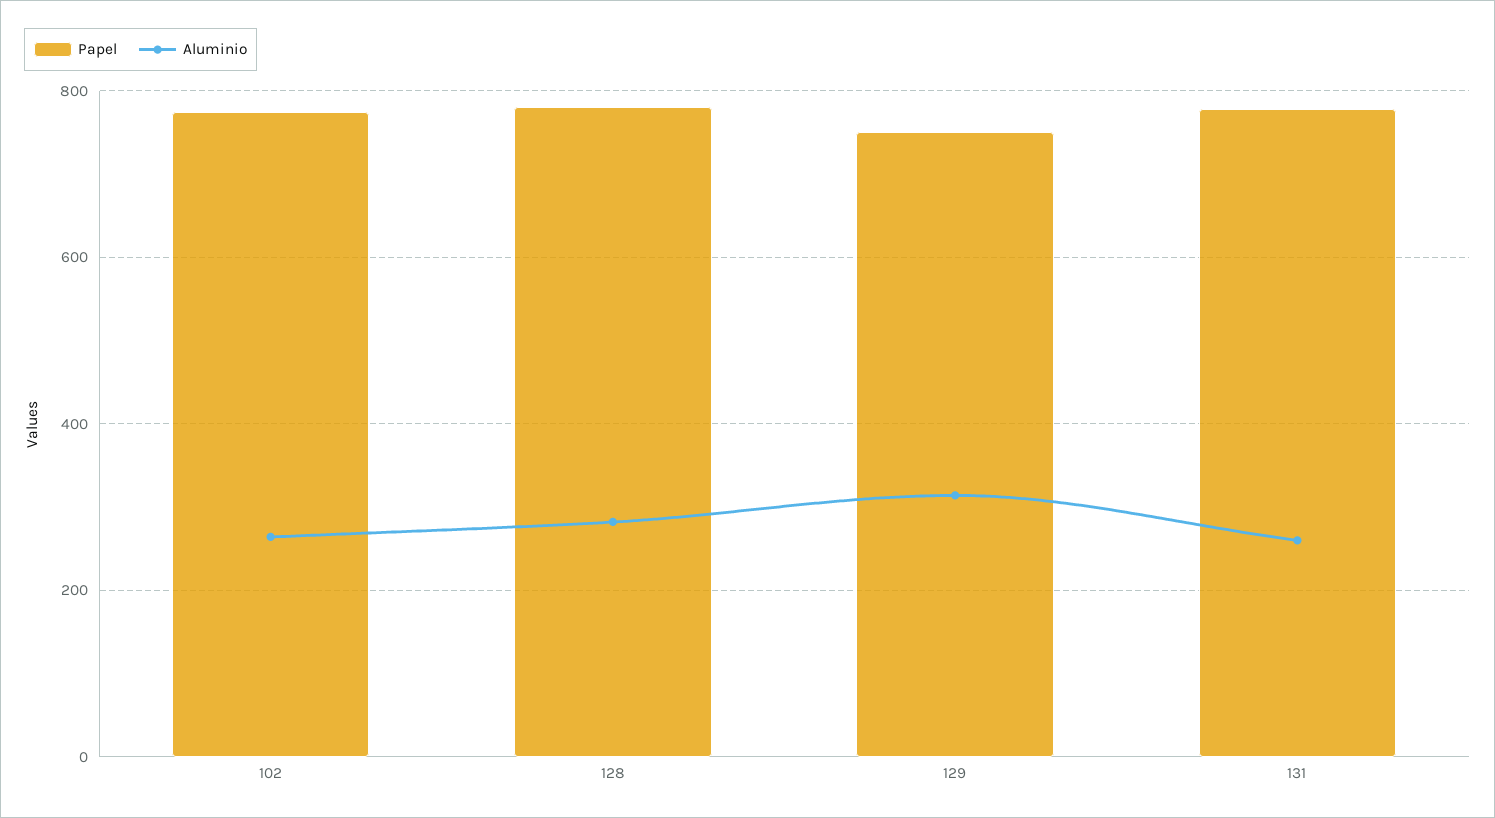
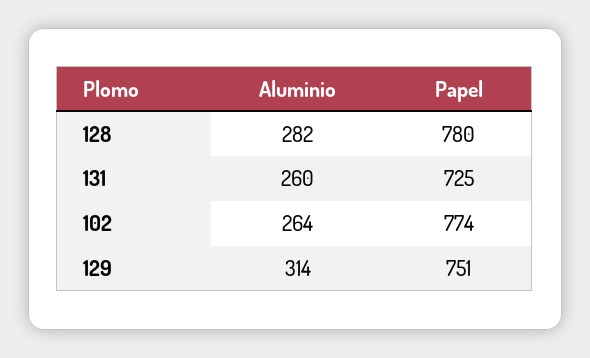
  {
    "Papel": {
      "102": 774,
      "128": 780,
      "129": 751,
-     "131": 780
+     "131": 725
    },
    "Aluminio": {
      "102": 264,
      "128": 282,
      "129": 314,
      "131": 260
    }
  }

